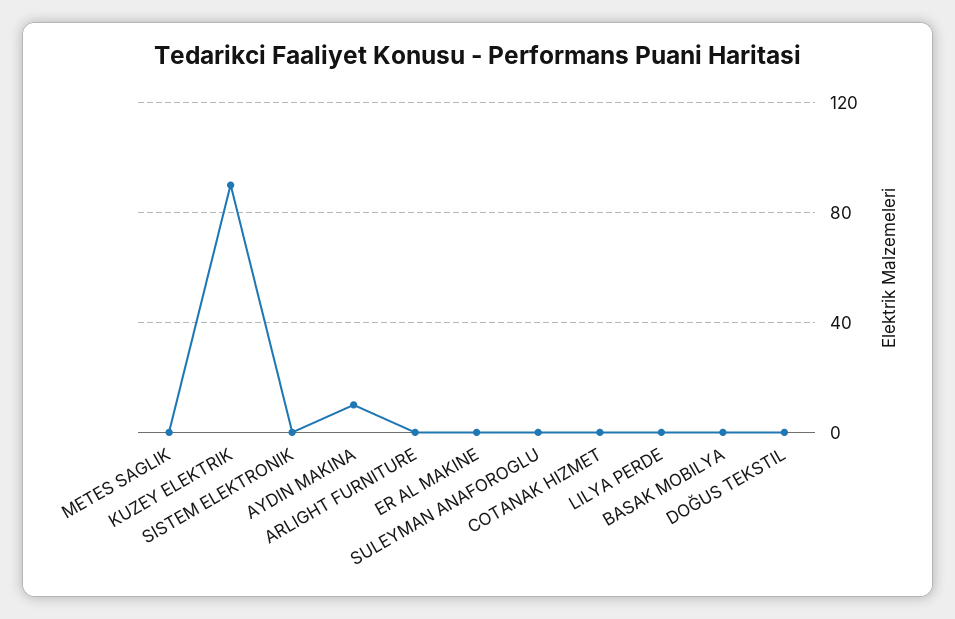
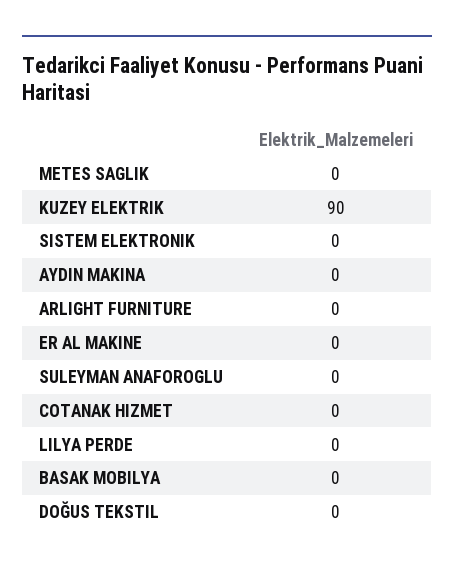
  {
    "METES SAGLIK": 0,
    "KUZEY ELEKTRIK": 90,
    "SISTEM ELEKTRONIK": 0,
-   "AYDIN MAKINA": 10,
+   "AYDIN MAKINA": 0,
    "ARLIGHT FURNITURE": 0,
    "ER AL MAKINE": 0,
    "SULEYMAN ANAFOROGLU": 0,
    "COTANAK HIZMET": 0,
    "LILYA PERDE": 0,
    "BASAK MOBILYA": 0,
    "DOĞUS TEKSTIL": 0
  }

